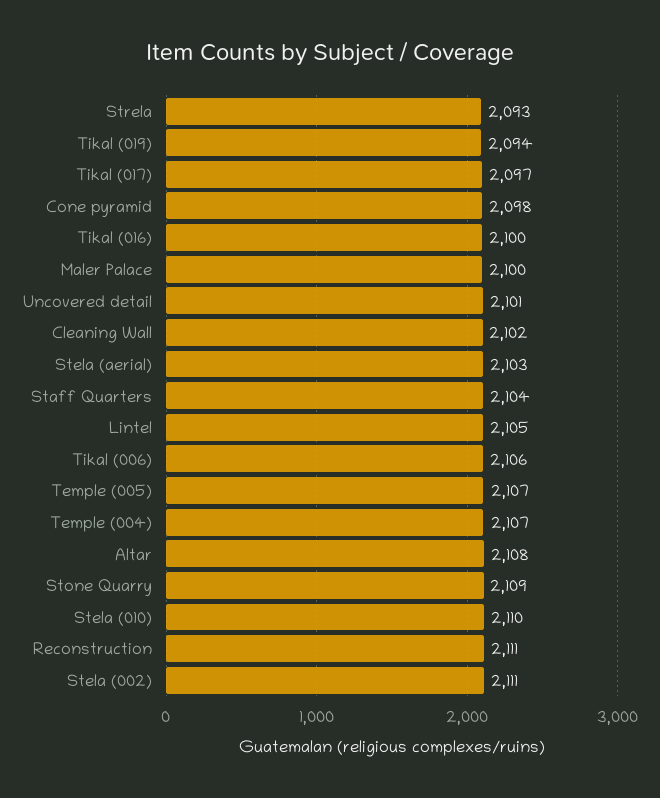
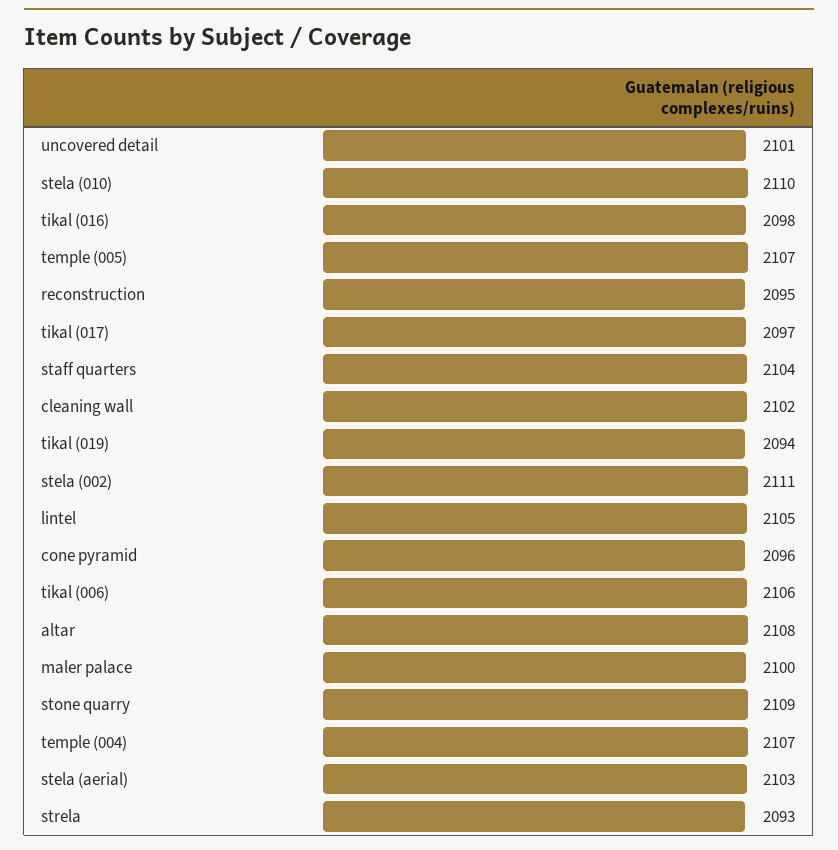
  {
    "Strela": 2093,
    "Tikal (019)": 2094,
    "Tikal (017)": 2097,
-   "Cone pyramid": 2098,
+   "Cone pyramid": 2096,
-   "Tikal (016)": 2100,
+   "Tikal (016)": 2098,
    "Maler Palace": 2100,
    "Uncovered detail": 2101,
    "Cleaning Wall": 2102,
    "Stela (aerial)": 2103,
    "Staff Quarters": 2104,
    "Lintel": 2105,
    "Tikal (006)": 2106,
    "Temple (005)": 2107,
    "Temple (004)": 2107,
    "Altar": 2108,
    "Stone Quarry": 2109,
    "Stela (010)": 2110,
-   "Reconstruction": 2111,
+   "Reconstruction": 2095,
    "Stela (002)": 2111
  }

